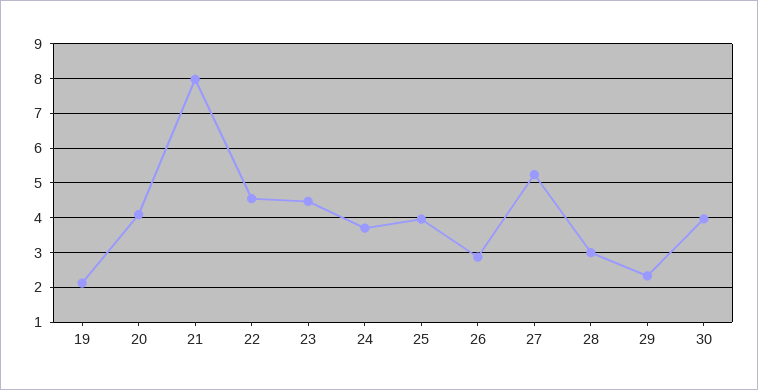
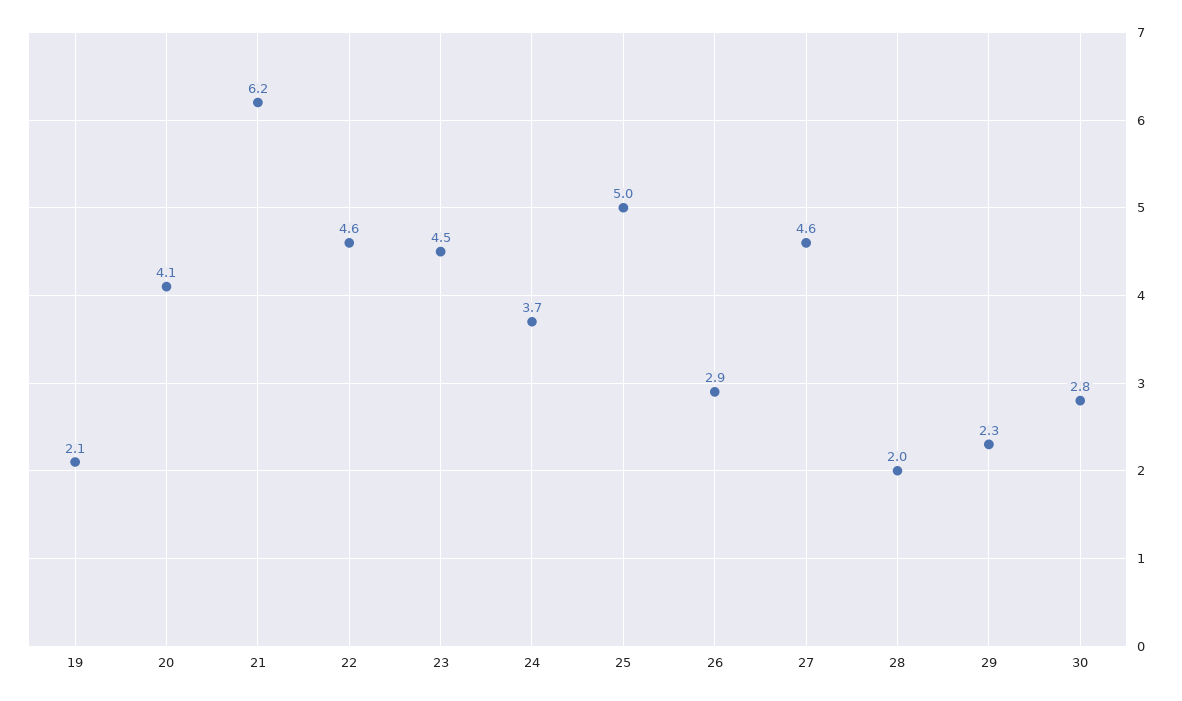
  {
    "19": 2.1,
    "20": 4.1,
-   "21": 8,
+   "21": 6.2,
    "22": 4.6,
    "23": 4.5,
    "24": 3.7,
-   "25": 4,
+   "25": 5,
    "26": 2.9,
-   "27": 5.2,
+   "27": 4.6,
-   "28": 3,
+   "28": 2,
    "29": 2.3,
-   "30": 4
+   "30": 2.8
  }

